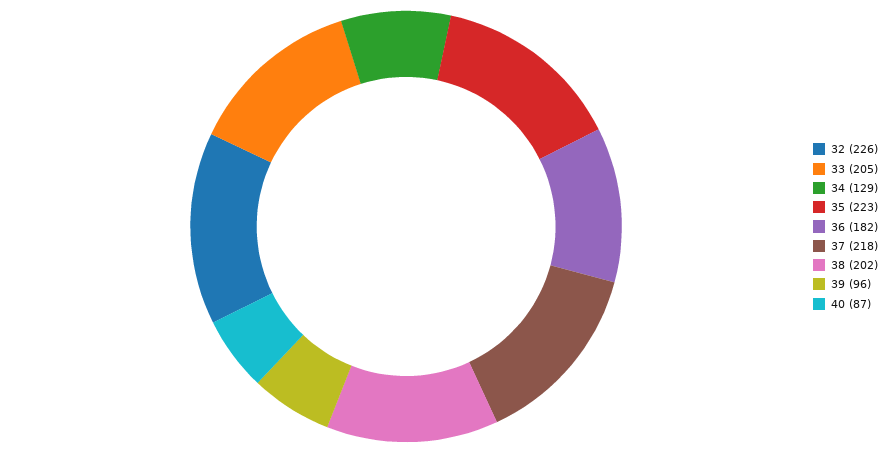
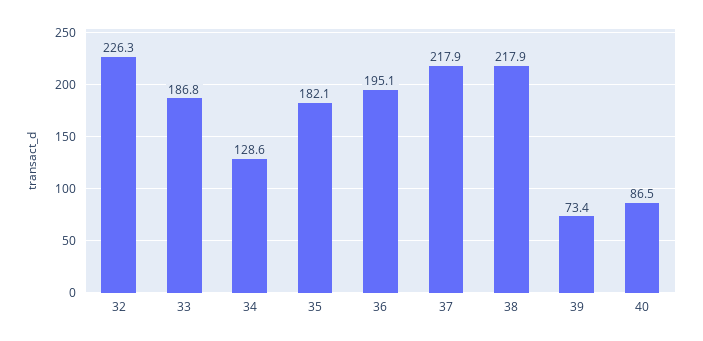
  {
    "32": 226.3,
-   "33": 205,
+   "33": 186.8,
    "34": 128.6,
-   "35": 223,
+   "35": 182.1,
-   "36": 182,
+   "36": 195.1,
    "37": 217.9,
-   "38": 202,
+   "38": 217.9,
-   "39": 96,
+   "39": 73.4,
    "40": 86.5
  }

